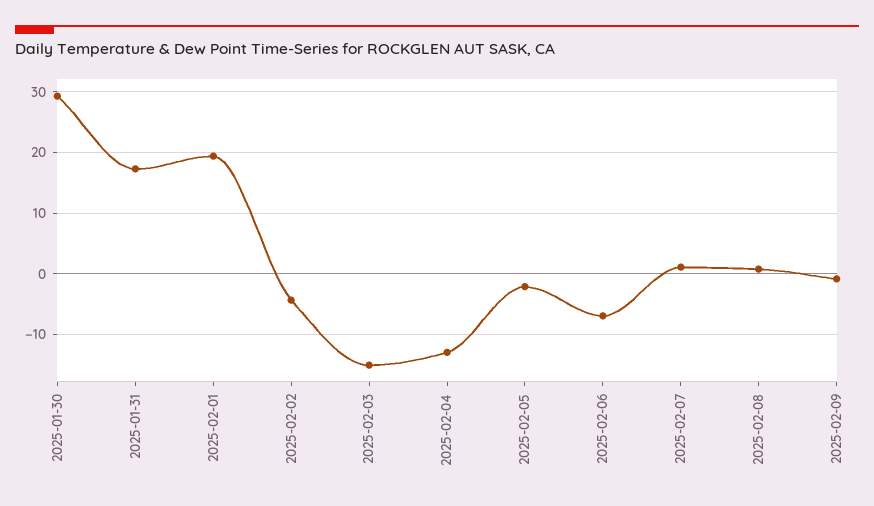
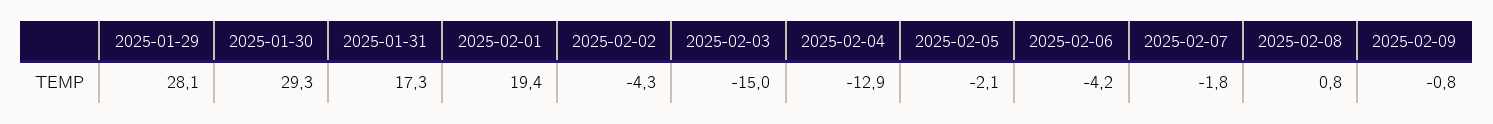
  {
    "2025-01-30": 29.3,
    "2025-01-31": 17.3,
    "2025-02-01": 19.4,
    "2025-02-02": -4.3,
    "2025-02-03": -15,
    "2025-02-04": -12.9,
    "2025-02-05": -2.1,
-   "2025-02-06": -7,
+   "2025-02-06": -4.2,
-   "2025-02-07": 1,
+   "2025-02-07": -1.8,
    "2025-02-08": 0.8,
-   "2025-02-09": -0.8
+   "2025-02-09": -0.8,
+   "2025-01-29": 28.1
  }

